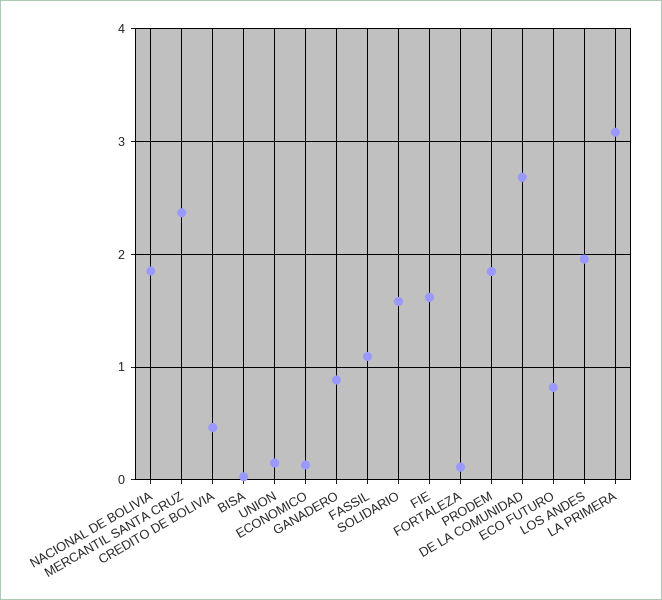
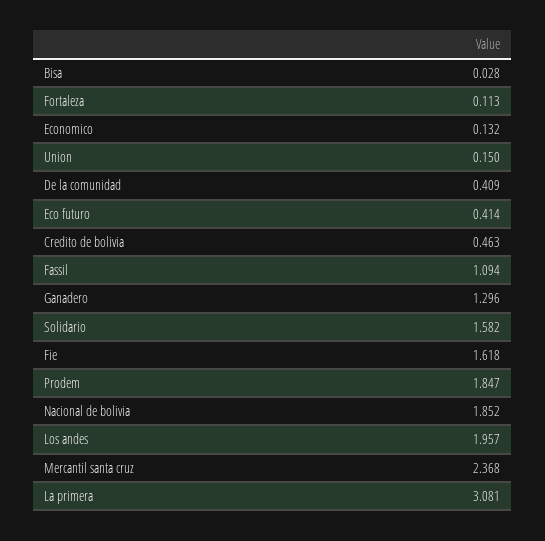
  {
    "NACIONAL DE BOLIVIA": 1.852,
    "MERCANTIL SANTA CRUZ": 2.368,
    "CREDITO DE BOLIVIA": 0.463,
    "BISA": 0.028,
    "UNION": 0.15,
    "ECONOMICO": 0.132,
-   "GANADERO": 0.9,
+   "GANADERO": 1.296,
    "FASSIL": 1.094,
    "SOLIDARIO": 1.582,
    "FIE": 1.618,
    "FORTALEZA": 0.113,
    "PRODEM": 1.847,
-   "DE LA COMUNIDAD": 2.7,
+   "DE LA COMUNIDAD": 0.409,
-   "ECO FUTURO": 0.8,
+   "ECO FUTURO": 0.414,
    "LOS ANDES": 1.957,
    "LA PRIMERA": 3.081
  }

